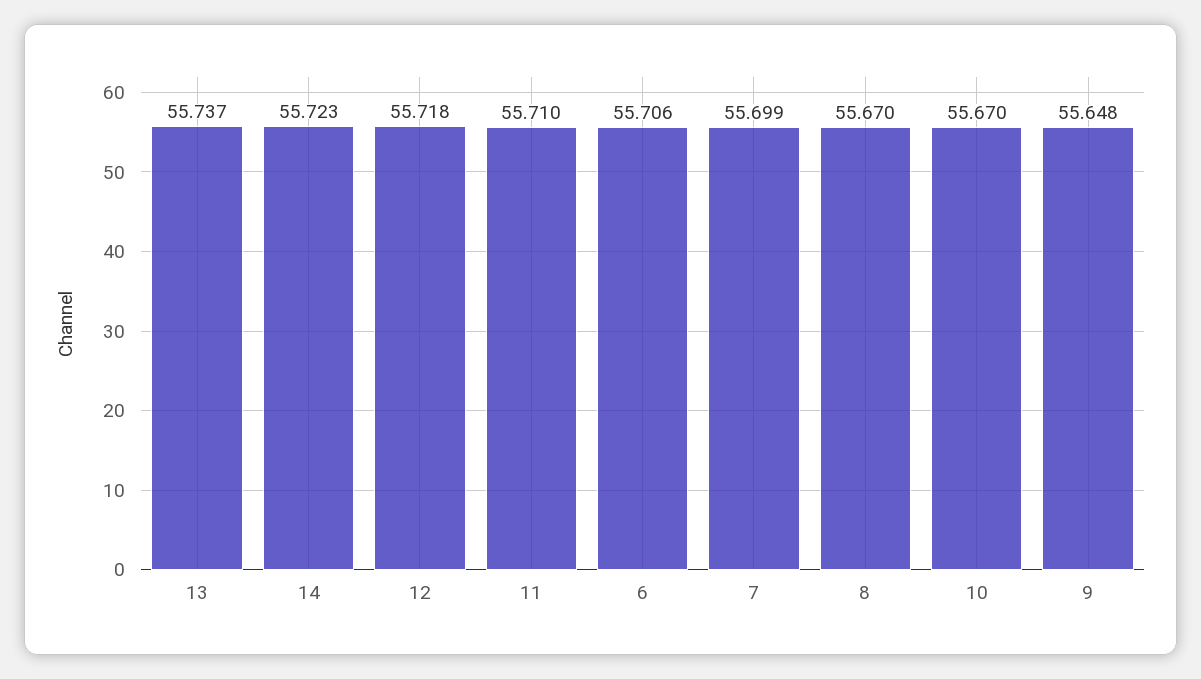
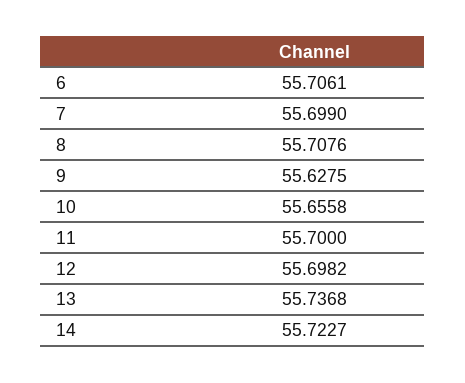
  {
    "13": 55.7368,
    "14": 55.7227,
-   "12": 55.718,
+   "12": 55.6982,
-   "11": 55.71,
+   "11": 55.7,
    "6": 55.7061,
    "7": 55.699,
-   "8": 55.67,
+   "8": 55.7076,
-   "10": 55.67,
+   "10": 55.6558,
-   "9": 55.648
+   "9": 55.6275
  }

